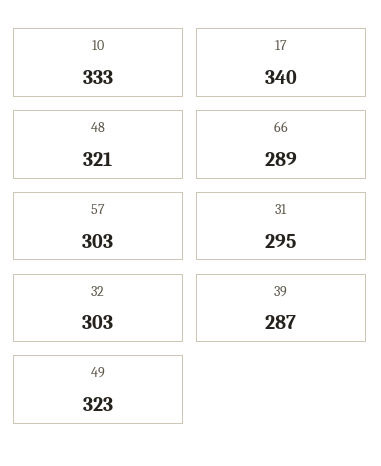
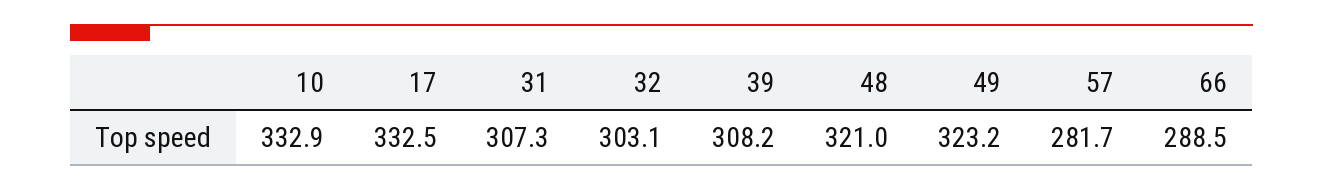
  {
    "10": 332.9,
-   "17": 340,
+   "17": 332.5,
    "48": 321,
    "66": 288.5,
-   "57": 303,
+   "57": 281.7,
-   "31": 295,
+   "31": 307.3,
    "32": 303.1,
-   "39": 287,
+   "39": 308.2,
    "49": 323.2
  }

